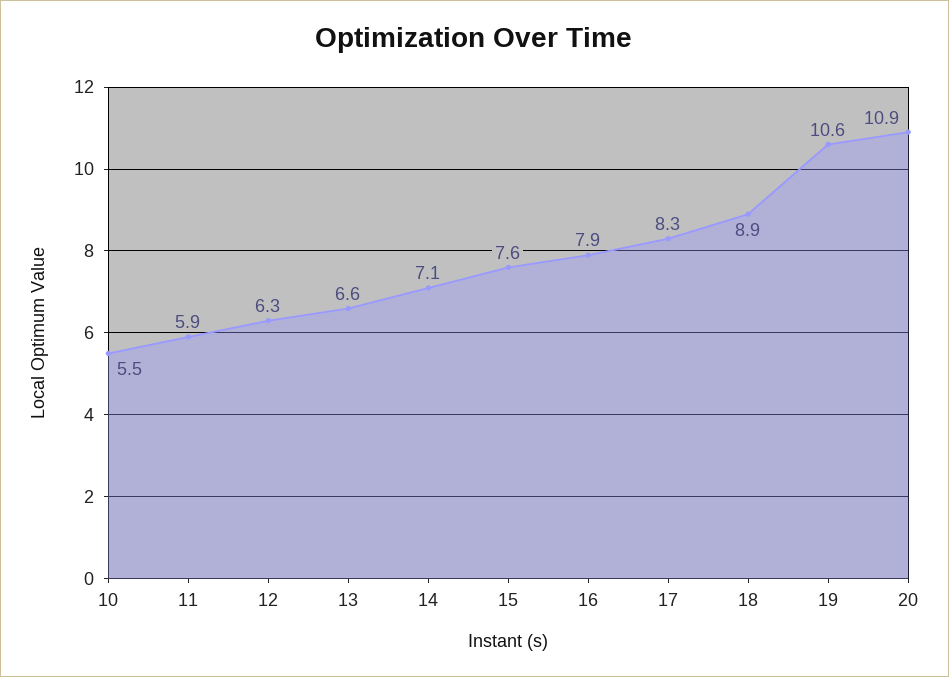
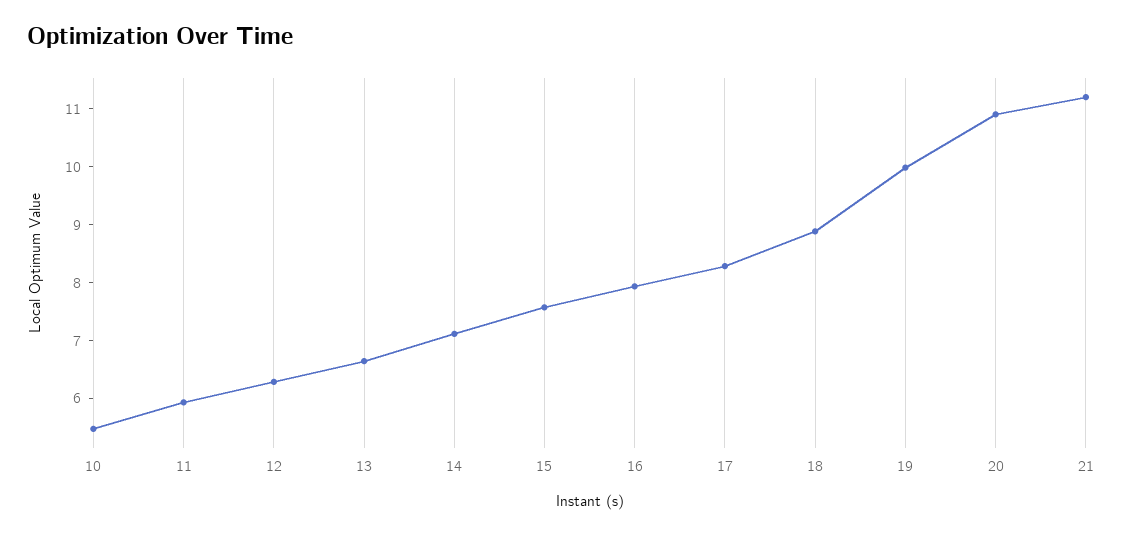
  {
    "10": 5.5,
    "11": 5.9,
    "12": 6.3,
    "13": 6.6,
    "14": 7.1,
    "15": 7.6,
    "16": 7.9,
    "17": 8.3,
    "18": 8.9,
-   "19": 10.6,
+   "19": 10,
-   "20": 10.9
+   "20": 10.9,
+   "21": 11.2
  }

